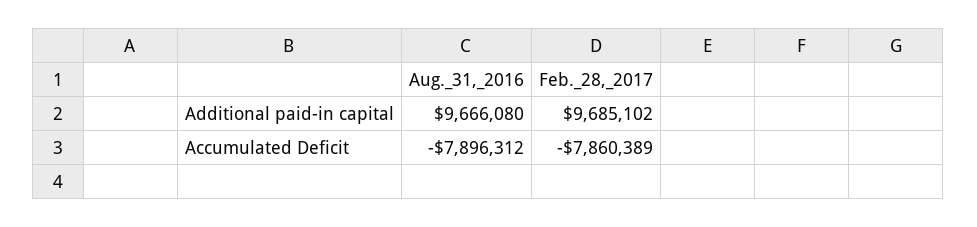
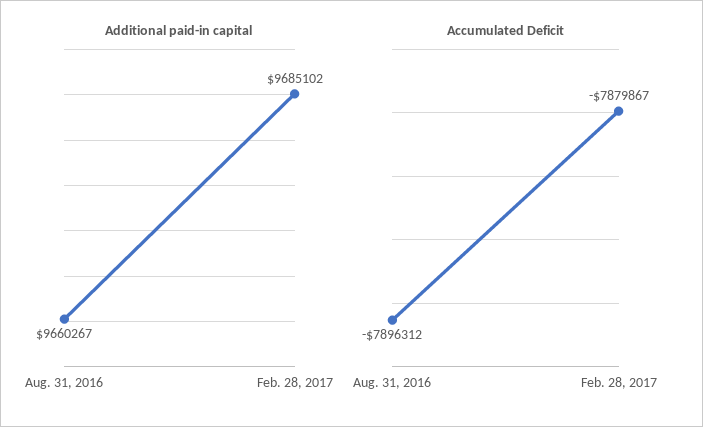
  {
    "Additional paid-in capital": {
-     "Aug._31,_2016": 9666080,
+     "Aug._31,_2016": 9660267,
      "Feb._28,_2017": 9685102
    },
    "Accumulated Deficit": {
      "Aug._31,_2016": -7896312,
-     "Feb._28,_2017": -7860389
+     "Feb._28,_2017": -7879867
    }
  }

